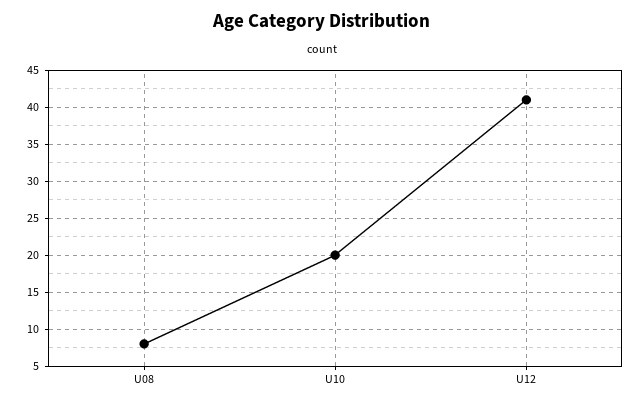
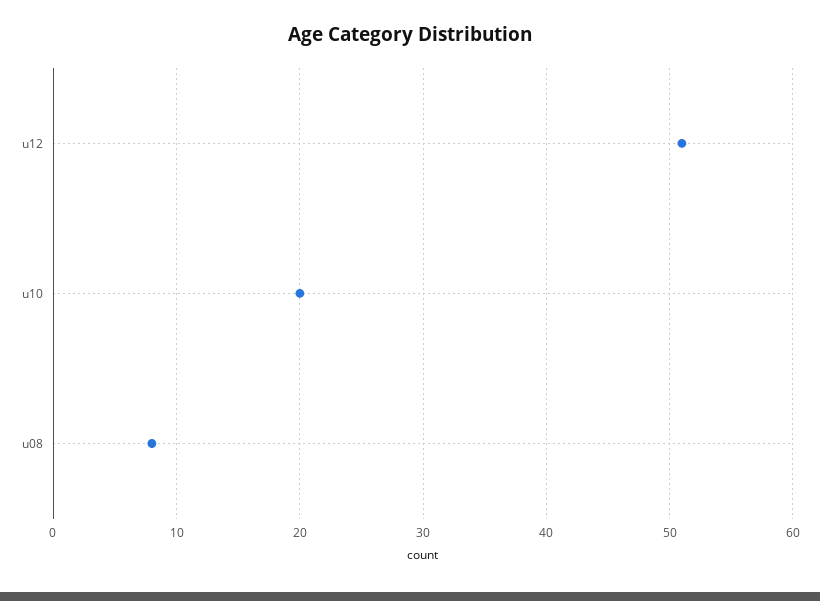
  {
    "U08": 8,
    "U10": 20,
-   "U12": 41
+   "U12": 51
  }

